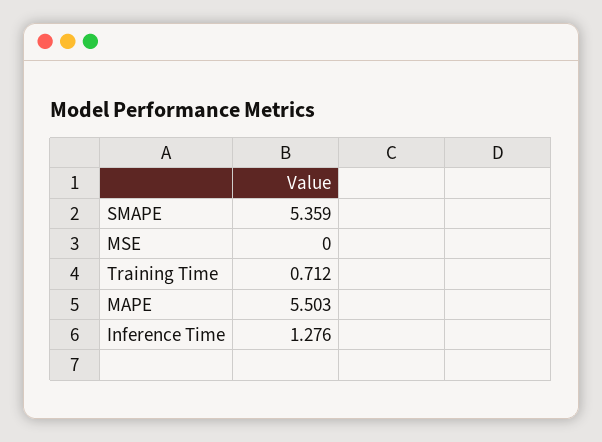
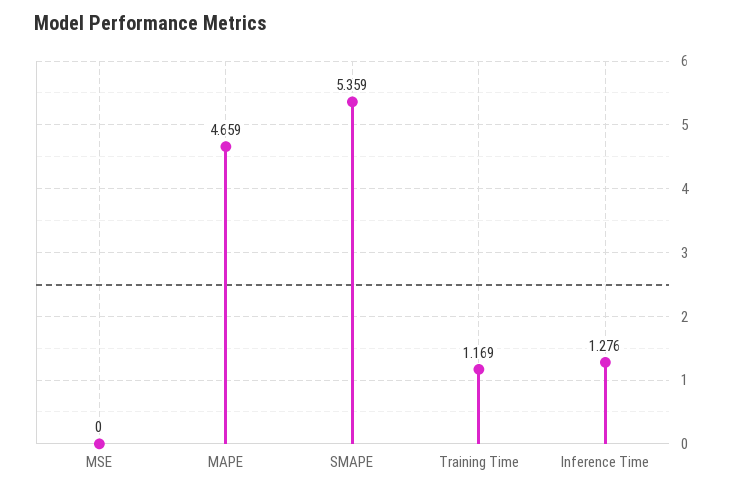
  {
    "SMAPE": 5.359,
    "MSE": 0,
-   "Training Time": 0.712,
+   "Training Time": 1.169,
-   "MAPE": 5.503,
+   "MAPE": 4.659,
    "Inference Time": 1.276
  }

